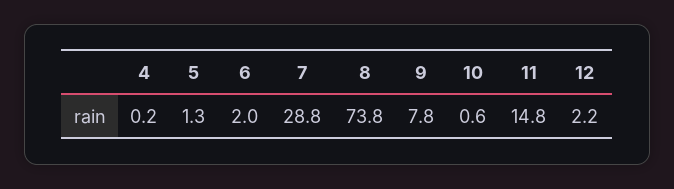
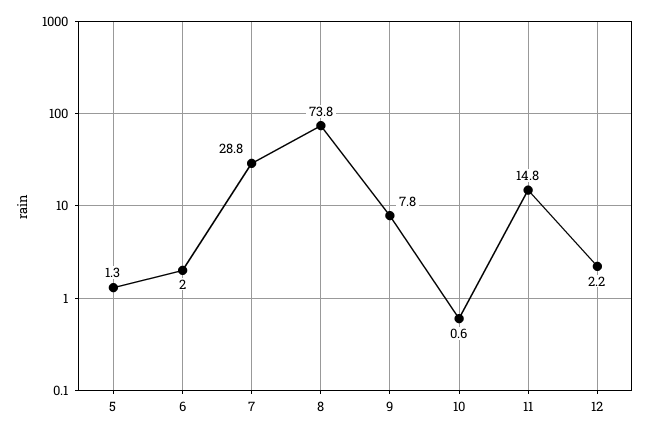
  {
-   "4": 0.2,
    "5": 1.3,
    "6": 2,
    "7": 28.8,
    "8": 73.8,
    "9": 7.8,
    "10": 0.6,
    "11": 14.8,
    "12": 2.2
  }

